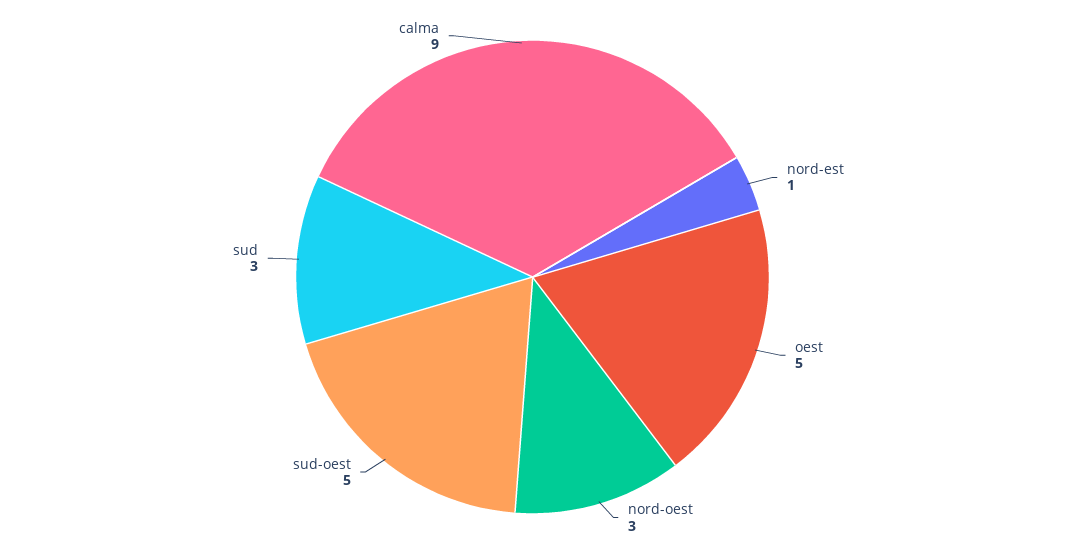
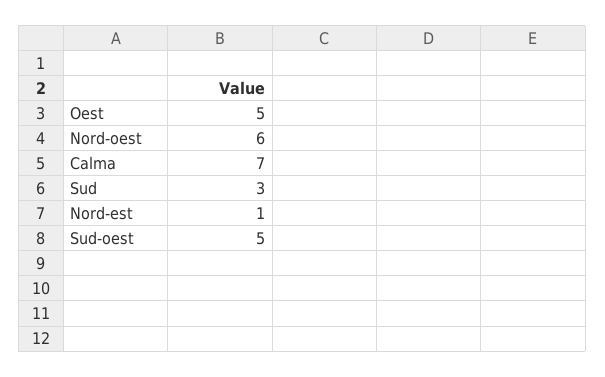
  {
    "nord-est": 1,
    "oest": 5,
-   "nord-oest": 3,
+   "nord-oest": 6,
    "sud-oest": 5,
    "sud": 3,
-   "calma": 9
+   "calma": 7
  }

